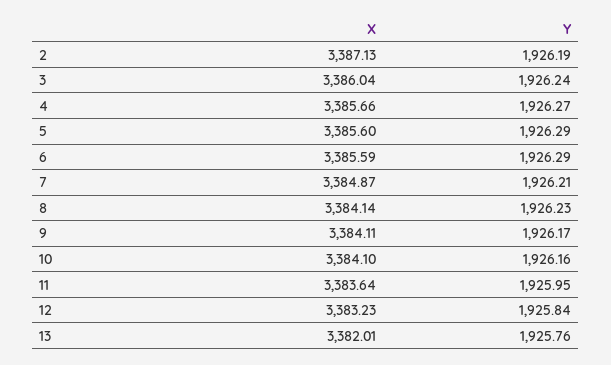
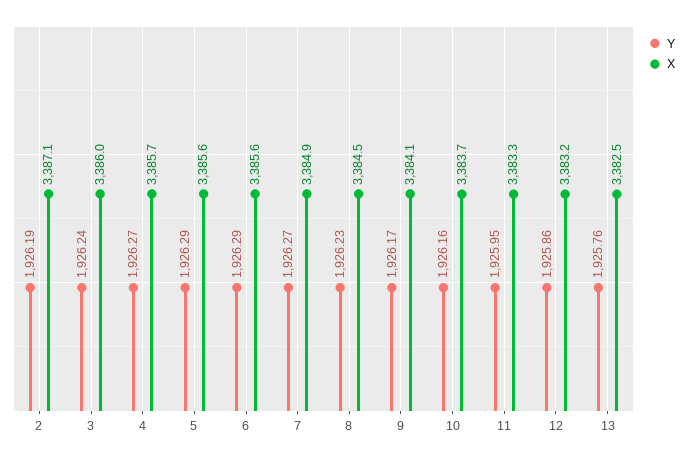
  {
    "X": {
      "2": 3387.13,
      "3": 3386.04,
      "4": 3385.66,
      "5": 3385.6,
      "6": 3385.59,
      "7": 3384.87,
-     "8": 3384.14,
+     "8": 3384.5,
      "9": 3384.11,
-     "10": 3384.1,
+     "10": 3383.7,
-     "11": 3383.64,
+     "11": 3383.3,
      "12": 3383.23,
-     "13": 3382.01
+     "13": 3382.5
    },
    "Y": {
      "2": 1926.19,
      "3": 1926.24,
      "4": 1926.27,
      "5": 1926.29,
      "6": 1926.29,
-     "7": 1926.21,
+     "7": 1926.27,
      "8": 1926.23,
      "9": 1926.17,
      "10": 1926.16,
      "11": 1925.95,
-     "12": 1925.84,
+     "12": 1925.86,
      "13": 1925.76
    }
  }

